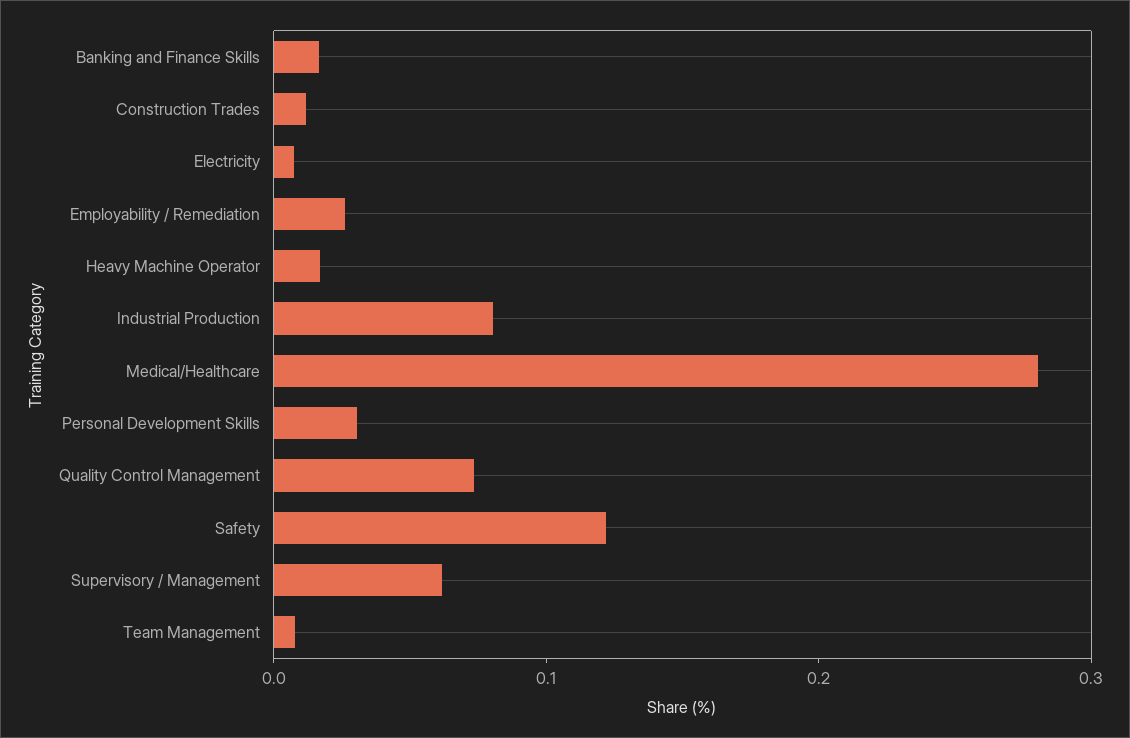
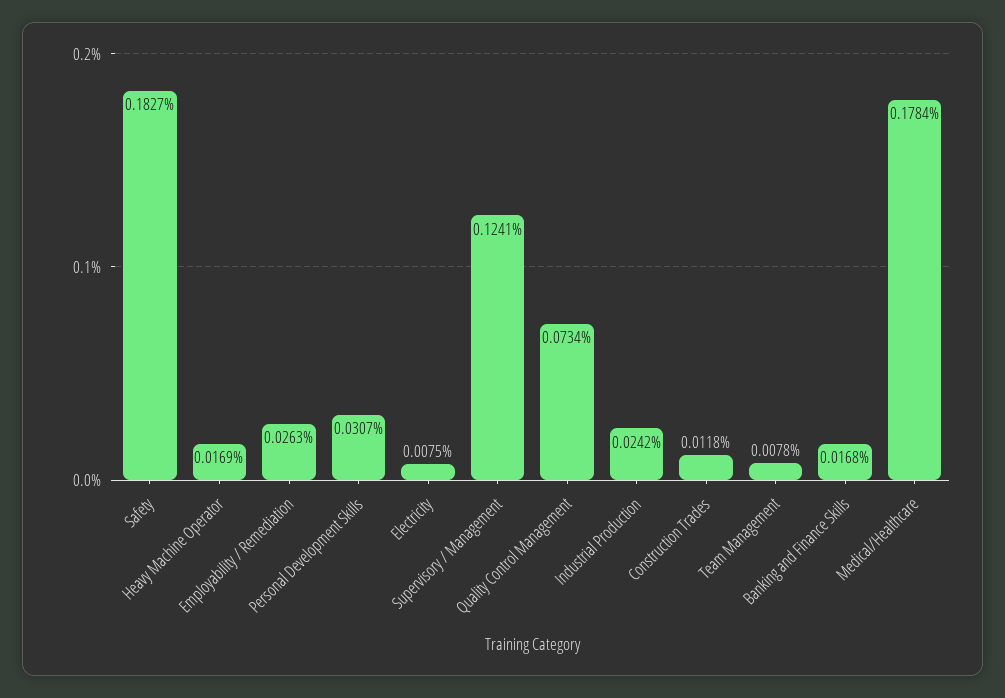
  {
    "Banking and Finance Skills": 0.0168,
    "Construction Trades": 0.0118,
    "Electricity": 0.0075,
    "Employability / Remediation": 0.0263,
    "Heavy Machine Operator": 0.0169,
-   "Industrial Production": 0.08,
+   "Industrial Production": 0.0242,
-   "Medical/Healthcare": 0.28,
+   "Medical/Healthcare": 0.1784,
    "Personal Development Skills": 0.0307,
    "Quality Control Management": 0.0734,
-   "Safety": 0.12,
+   "Safety": 0.1827,
-   "Supervisory / Management": 0.06,
+   "Supervisory / Management": 0.1241,
    "Team Management": 0.0078
  }

